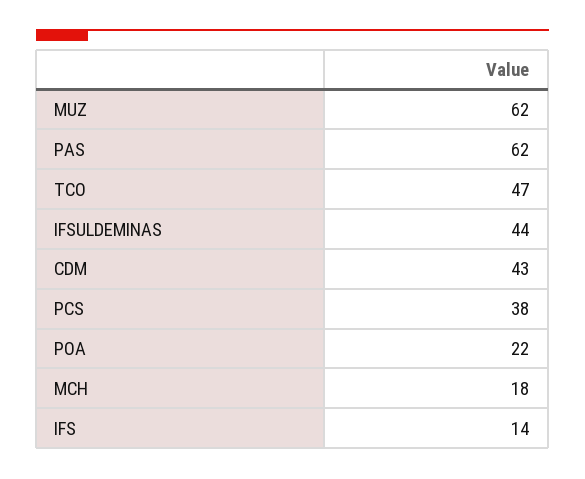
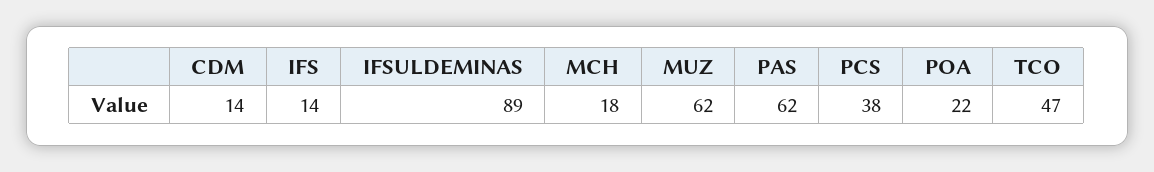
  {
    "MUZ": 62,
    "PAS": 62,
    "TCO": 47,
-   "IFSULDEMINAS": 44,
+   "IFSULDEMINAS": 89,
-   "CDM": 43,
+   "CDM": 14,
    "PCS": 38,
    "POA": 22,
    "MCH": 18,
    "IFS": 14
  }

